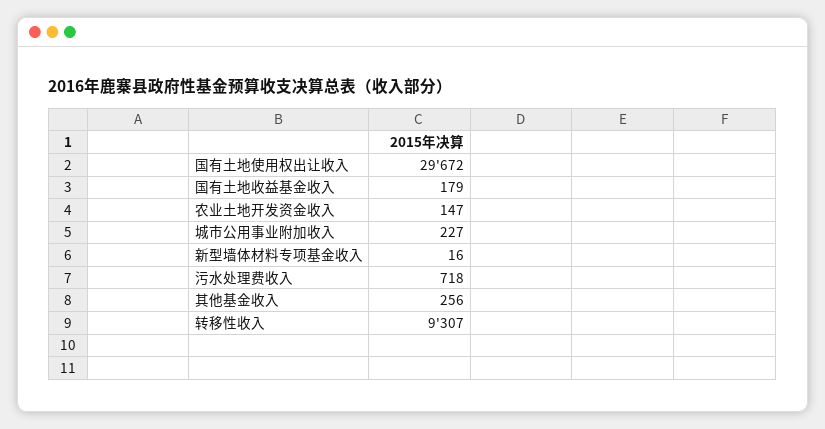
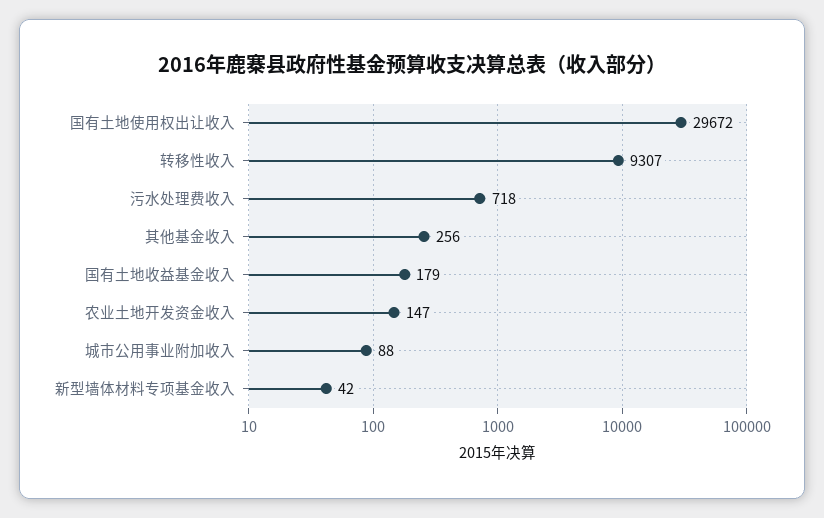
  {
    "国有土地使用权出让收入": 29672,
    "国有土地收益基金收入": 179,
    "农业土地开发资金收入": 147,
-   "城市公用事业附加收入": 227,
+   "城市公用事业附加收入": 88,
-   "新型墙体材料专项基金收入": 16,
+   "新型墙体材料专项基金收入": 42,
    "污水处理费收入": 718,
    "其他基金收入": 256,
    "转移性收入": 9307
  }

